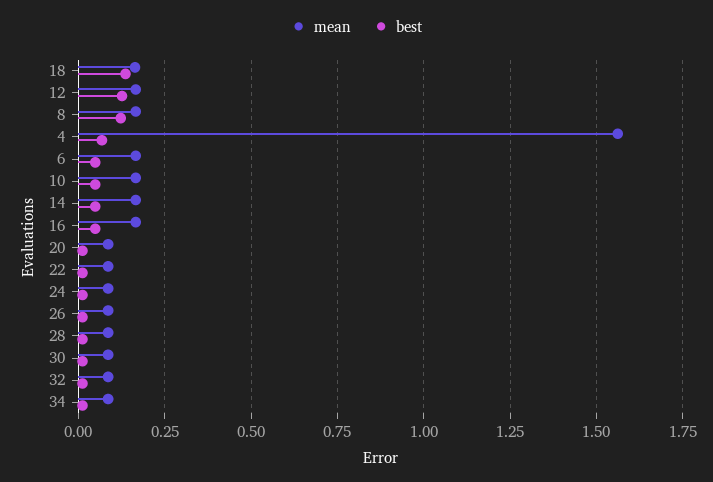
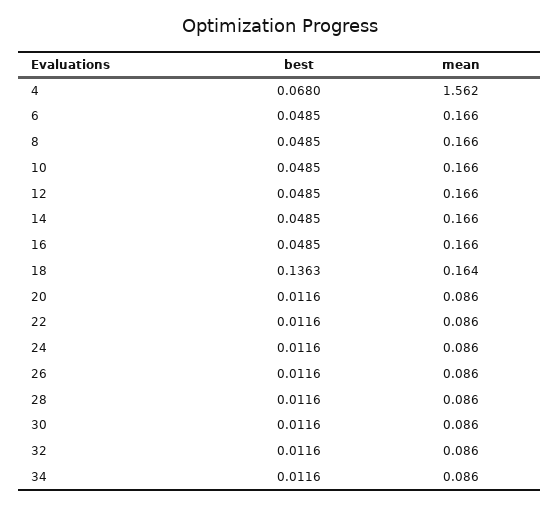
  {
    "mean": {
      "18": 0.164,
      "12": 0.166,
      "8": 0.166,
      "4": 1.562,
      "6": 0.166,
      "10": 0.166,
      "14": 0.166,
      "16": 0.166,
      "20": 0.086,
      "22": 0.086,
      "24": 0.086,
      "26": 0.086,
      "28": 0.086,
      "30": 0.086,
      "32": 0.086,
      "34": 0.086
    },
    "best": {
      "18": 0.1363,
-     "12": 0.125,
+     "12": 0.0485,
-     "8": 0.125,
+     "8": 0.0485,
      "4": 0.068,
      "6": 0.0485,
      "10": 0.0485,
      "14": 0.0485,
      "16": 0.0485,
      "20": 0.0116,
      "22": 0.0116,
      "24": 0.0116,
      "26": 0.0116,
      "28": 0.0116,
      "30": 0.0116,
      "32": 0.0116,
      "34": 0.0116
    }
  }

